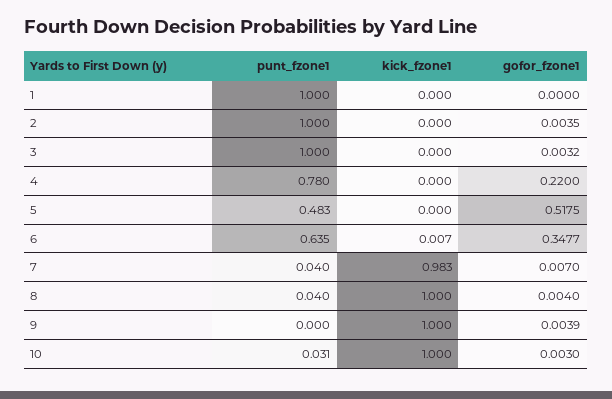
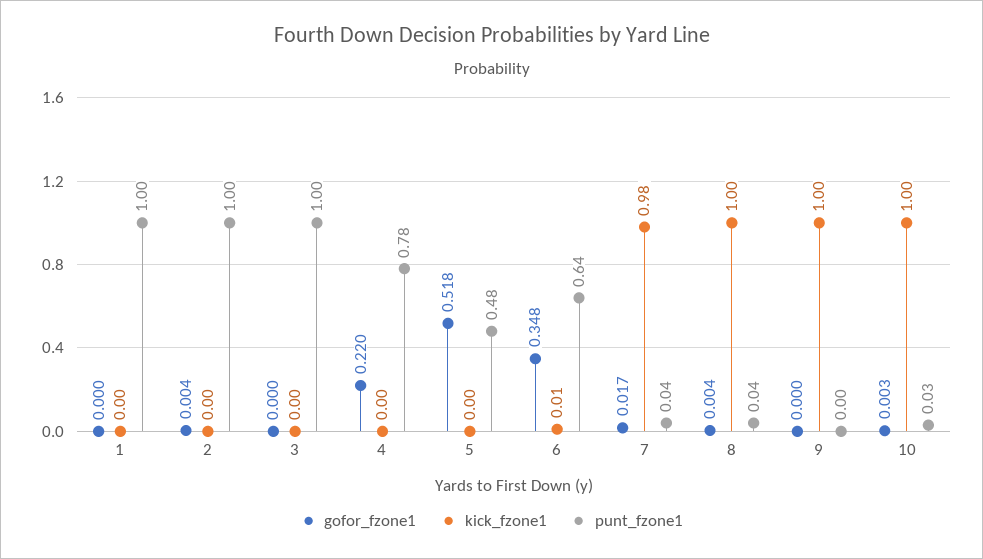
  {
    "punt_fzone1": {
      "1": 1,
      "2": 1,
      "3": 1,
      "4": 0.78,
      "5": 0.483,
      "6": 0.635,
      "7": 0.04,
      "8": 0.04,
      "9": 0,
      "10": 0.031
    },
    "kick_fzone1": {
      "1": 0,
      "2": 0,
      "3": 0,
      "4": 0,
      "5": 0,
      "6": 0.007,
      "7": 0.983,
      "8": 1,
      "9": 1,
      "10": 1
    },
    "gofor_fzone1": {
      "1": 0,
      "2": 0.0035,
-     "3": 0.0032,
+     "3": 0,
      "4": 0.22,
      "5": 0.5175,
      "6": 0.3477,
-     "7": 0.007,
+     "7": 0.017,
      "8": 0.004,
-     "9": 0.0039,
+     "9": 0,
      "10": 0.003
    }
  }

